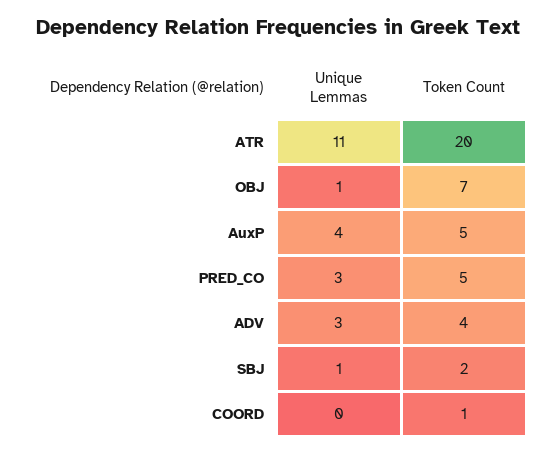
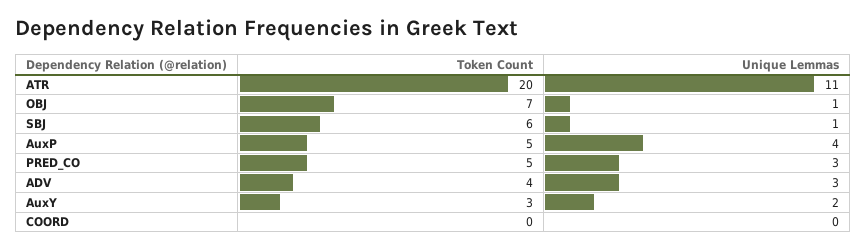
  {
    "Unique Lemmas": {
      "ATR": 11,
      "OBJ": 1,
      "AuxP": 4,
      "PRED_CO": 3,
      "ADV": 3,
      "SBJ": 1,
-     "COORD": 0
+     "COORD": 0,
+     "AuxY": 2
    },
    "Token Count": {
      "ATR": 20,
      "OBJ": 7,
      "AuxP": 5,
      "PRED_CO": 5,
      "ADV": 4,
-     "SBJ": 2,
+     "SBJ": 6,
-     "COORD": 1
+     "COORD": 0,
+     "AuxY": 3
    }
  }

